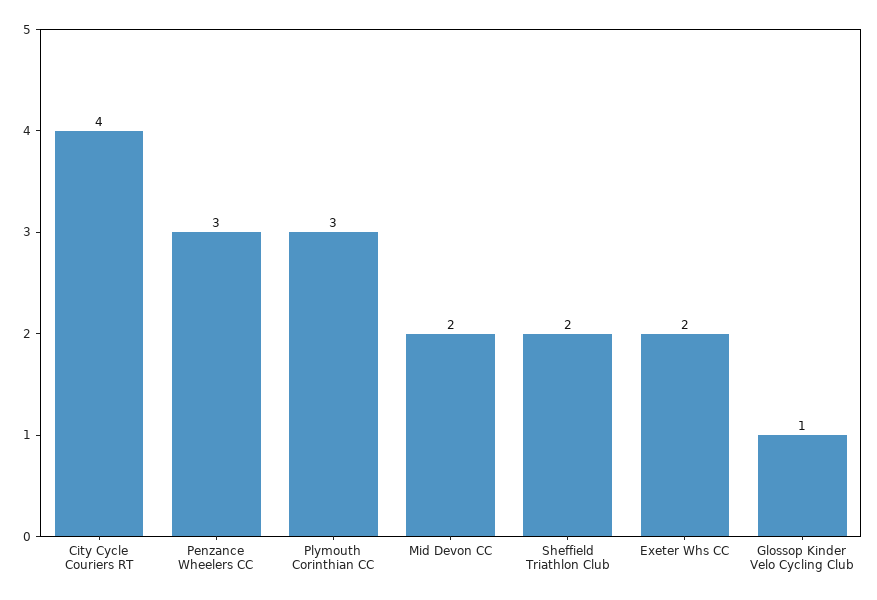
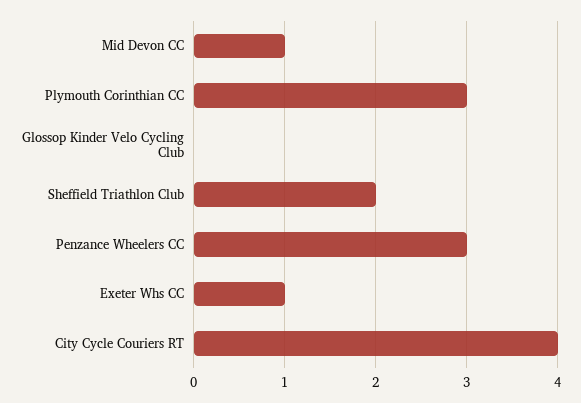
  {
    "City Cycle Couriers RT": 4,
    "Penzance Wheelers CC": 3,
    "Plymouth Corinthian CC": 3,
-   "Mid Devon CC": 2,
+   "Mid Devon CC": 1,
    "Sheffield Triathlon Club": 2,
-   "Exeter Whs CC": 2,
+   "Exeter Whs CC": 1,
-   "Glossop Kinder Velo Cycling Club": 1
+   "Glossop Kinder Velo Cycling Club": 0
  }

